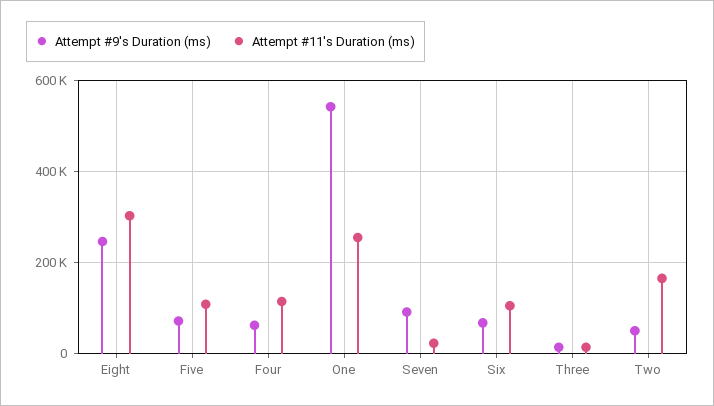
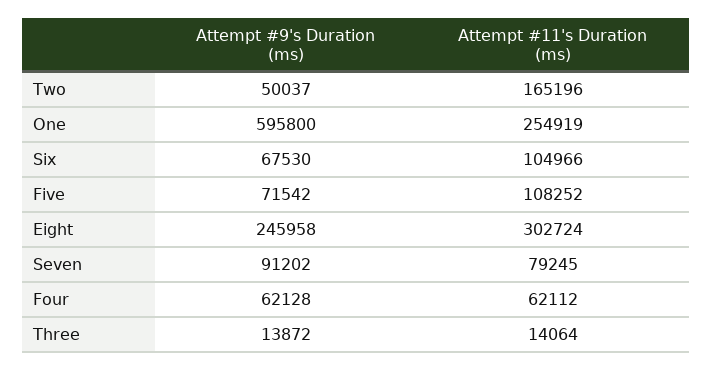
  {
    "Attempt #9's Duration (ms)": {
      "Eight": 245958,
      "Five": 71542,
      "Four": 62128,
-     "One": 540000,
+     "One": 595800,
      "Seven": 91202,
      "Six": 67530,
      "Three": 13872,
      "Two": 50037
    },
    "Attempt #11's Duration (ms)": {
      "Eight": 302724,
      "Five": 108252,
-     "Four": 120000,
+     "Four": 62112,
      "One": 254919,
-     "Seven": 20000,
+     "Seven": 79245,
      "Six": 104966,
      "Three": 14064,
      "Two": 165196
    }
  }

